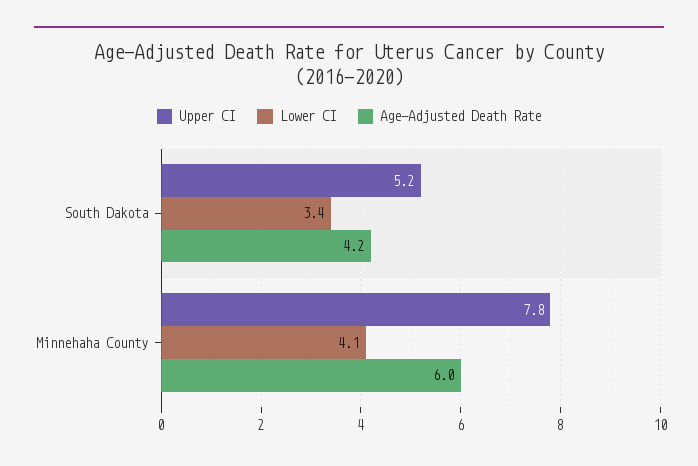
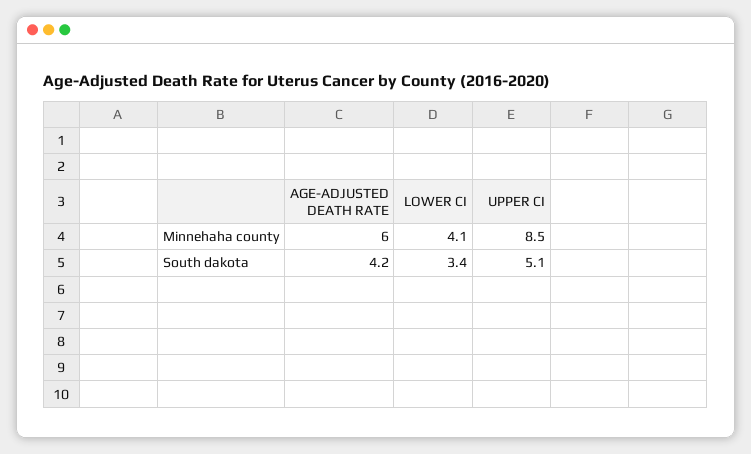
  {
    "Upper CI": {
-     "South Dakota": 5.2,
+     "South Dakota": 5.1,
-     "Minnehaha County": 7.8
+     "Minnehaha County": 8.5
    },
    "Lower CI": {
      "South Dakota": 3.4,
      "Minnehaha County": 4.1
    },
    "Age-Adjusted Death Rate": {
      "South Dakota": 4.2,
      "Minnehaha County": 6
    }
  }

